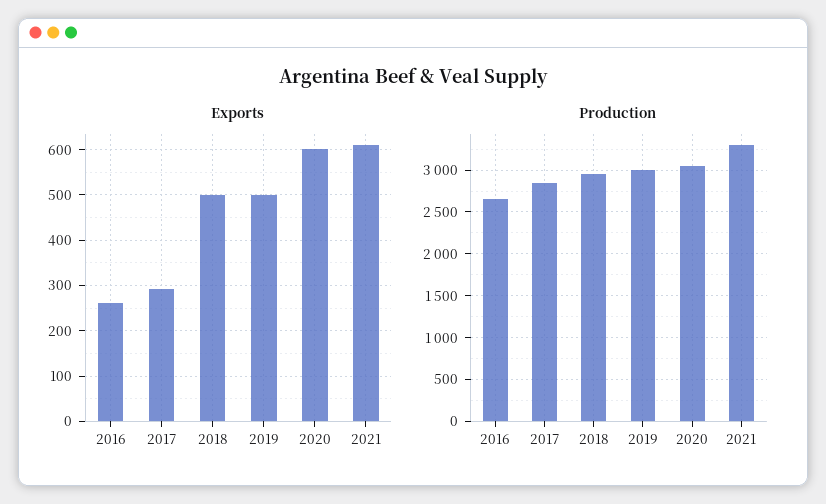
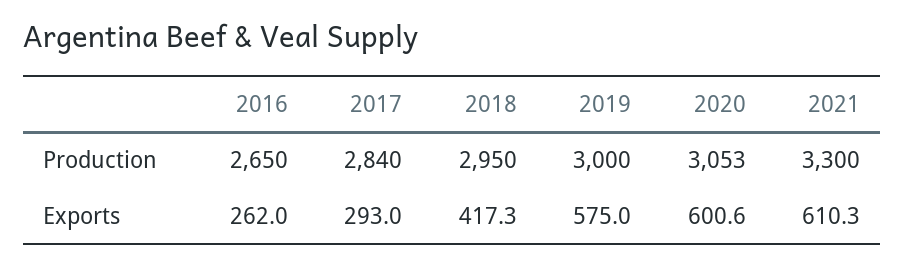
  {
    "Exports": {
      "2016": 262,
      "2017": 293,
-     "2018": 500,
+     "2018": 417.3,
-     "2019": 500,
+     "2019": 575,
      "2020": 600.6,
      "2021": 610.3
    },
    "Production": {
      "2016": 2650,
      "2017": 2840,
      "2018": 2950,
      "2019": 3000,
      "2020": 3053,
      "2021": 3300
    }
  }

